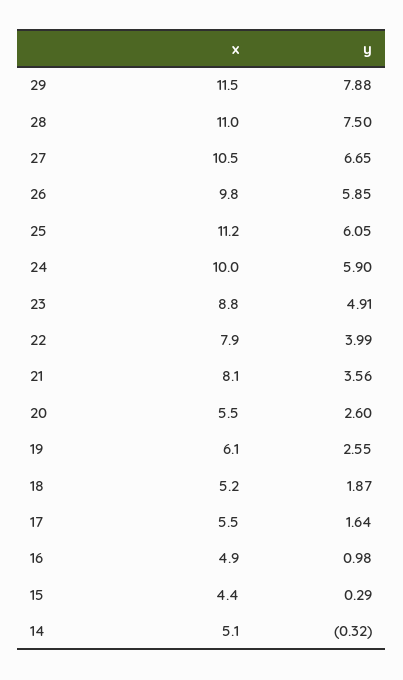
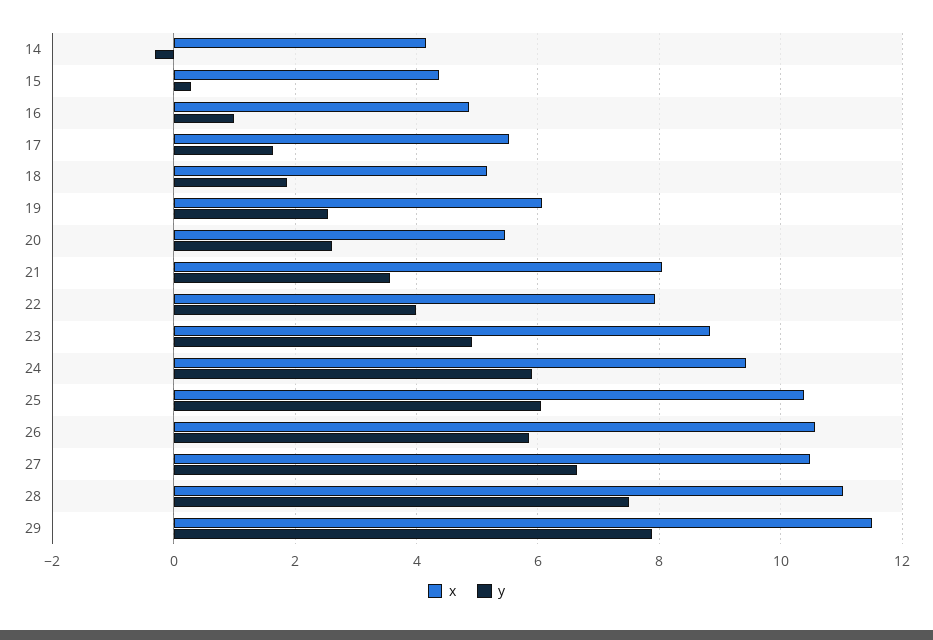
  {
    "x": {
      "29": 11.5,
      "28": 11,
      "27": 10.5,
-     "26": 9.8,
+     "26": 10.6,
-     "25": 11.2,
+     "25": 10.4,
-     "24": 10,
+     "24": 9.4,
      "23": 8.8,
      "22": 7.9,
      "21": 8.1,
      "20": 5.5,
      "19": 6.1,
      "18": 5.2,
      "17": 5.5,
      "16": 4.9,
      "15": 4.4,
-     "14": 5.1
+     "14": 4.2
    },
    "y": {
      "29": 7.88,
      "28": 7.5,
      "27": 6.65,
      "26": 5.85,
      "25": 6.05,
      "24": 5.9,
      "23": 4.91,
      "22": 3.99,
      "21": 3.56,
      "20": 2.6,
      "19": 2.55,
      "18": 1.87,
      "17": 1.64,
      "16": 0.98,
      "15": 0.29,
      "14": -0.32
    }
  }

